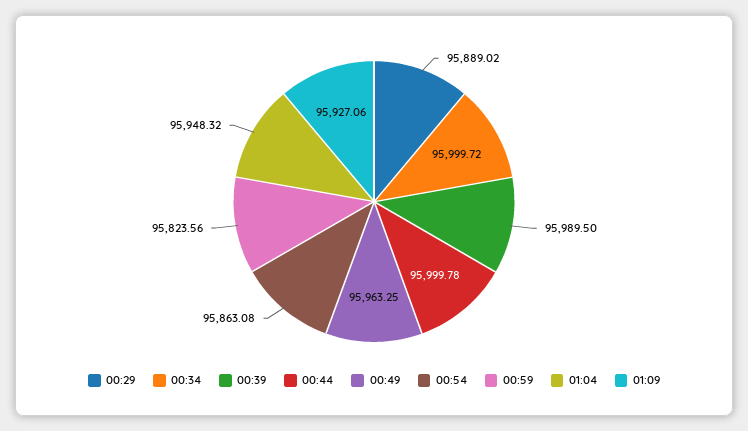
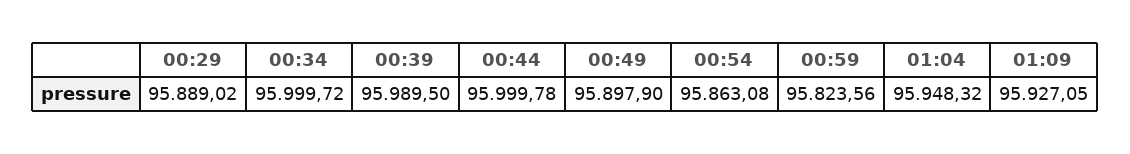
  {
    "00:29": 95889.02,
    "00:34": 95999.72,
    "00:39": 95989.5,
    "00:44": 95999.78,
-   "00:49": 95963.25,
+   "00:49": 95897.9,
    "00:54": 95863.08,
    "00:59": 95823.56,
    "01:04": 95948.32,
-   "01:09": 95927.06
+   "01:09": 95927.05
  }

